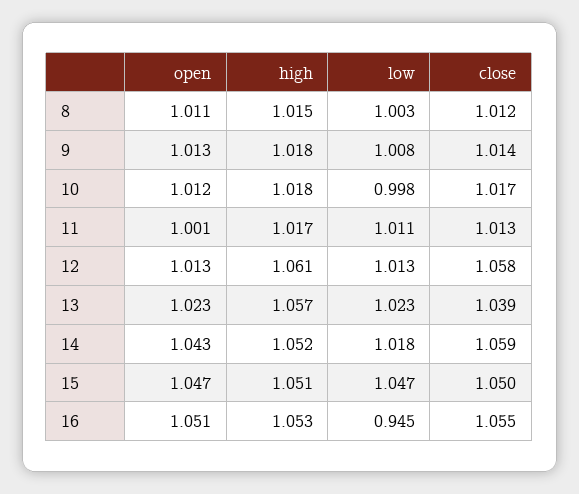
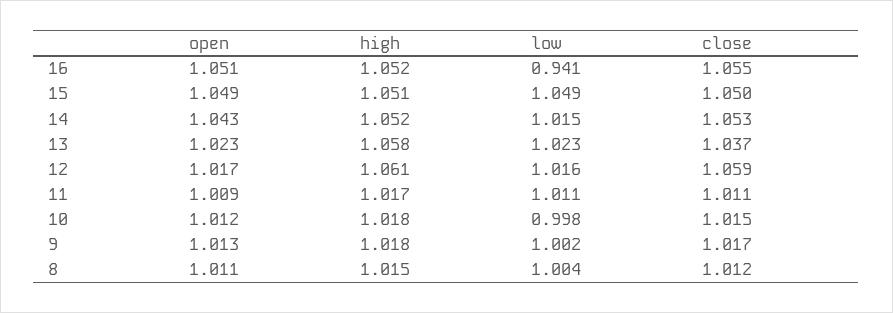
  {
    "open": {
      "8": 1.011,
      "9": 1.013,
      "10": 1.012,
-     "11": 1.001,
+     "11": 1.009,
-     "12": 1.013,
+     "12": 1.017,
      "13": 1.023,
      "14": 1.043,
-     "15": 1.047,
+     "15": 1.049,
      "16": 1.051
    },
    "high": {
      "8": 1.015,
      "9": 1.018,
      "10": 1.018,
      "11": 1.017,
      "12": 1.061,
-     "13": 1.057,
+     "13": 1.058,
      "14": 1.052,
      "15": 1.051,
-     "16": 1.053
+     "16": 1.052
    },
    "low": {
-     "8": 1.003,
+     "8": 1.004,
-     "9": 1.008,
+     "9": 1.002,
      "10": 0.998,
      "11": 1.011,
-     "12": 1.013,
+     "12": 1.016,
      "13": 1.023,
-     "14": 1.018,
+     "14": 1.015,
-     "15": 1.047,
+     "15": 1.049,
-     "16": 0.945
+     "16": 0.941
    },
    "close": {
      "8": 1.012,
-     "9": 1.014,
+     "9": 1.017,
-     "10": 1.017,
+     "10": 1.015,
-     "11": 1.013,
+     "11": 1.011,
-     "12": 1.058,
+     "12": 1.059,
-     "13": 1.039,
+     "13": 1.037,
-     "14": 1.059,
+     "14": 1.053,
      "15": 1.05,
      "16": 1.055
    }
  }

